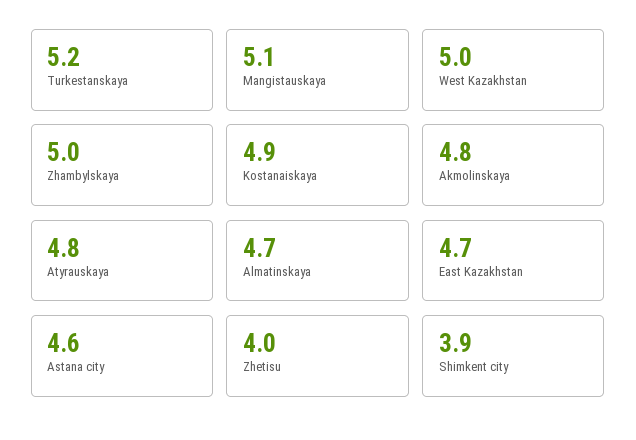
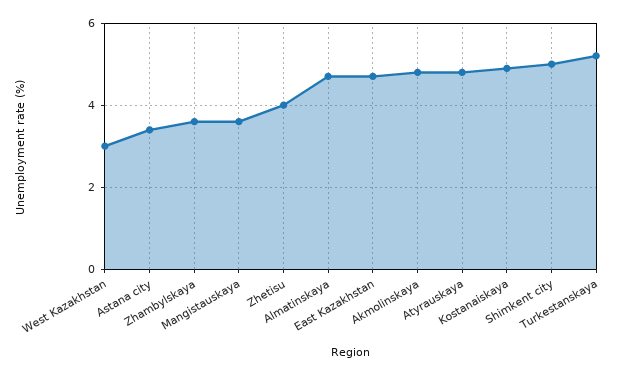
  {
    "Turkestanskaya": 5.2,
-   "Mangistauskaya": 5.1,
+   "Mangistauskaya": 3.5,
-   "West Kazakhstan": 5,
+   "West Kazakhstan": 3,
-   "Zhambylskaya": 5,
+   "Zhambylskaya": 3.5,
    "Kostanaiskaya": 4.9,
    "Akmolinskaya": 4.8,
    "Atyrauskaya": 4.8,
    "Almatinskaya": 4.7,
    "East Kazakhstan": 4.7,
-   "Astana city": 4.6,
+   "Astana city": 3.5,
    "Zhetisu": 4,
-   "Shimkent city": 3.9
+   "Shimkent city": 5
  }

